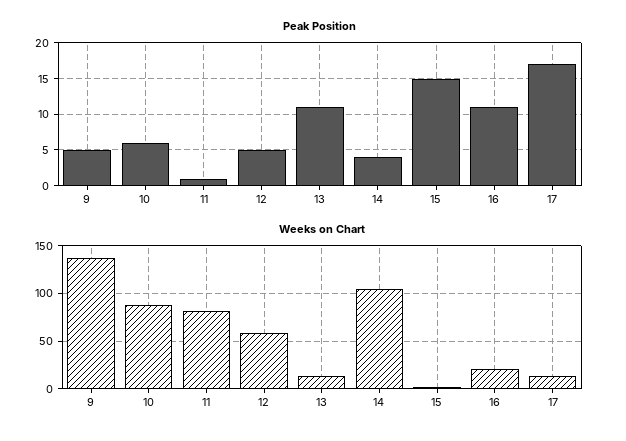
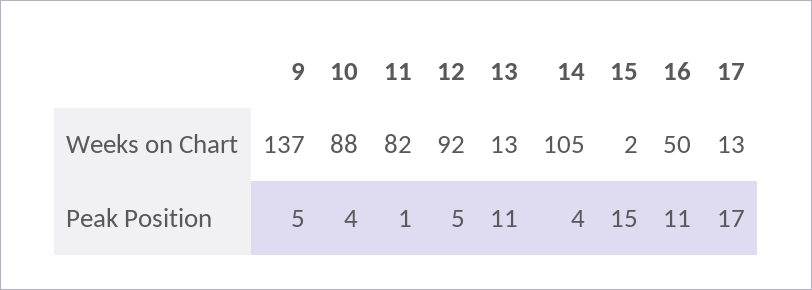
  {
    "Peak Position": {
      "9": 5,
-     "10": 6,
+     "10": 4,
      "11": 1,
      "12": 5,
      "13": 11,
      "14": 4,
      "15": 15,
      "16": 11,
      "17": 17
    },
    "Weeks on Chart": {
      "9": 137,
      "10": 88,
      "11": 82,
-     "12": 60,
+     "12": 92,
      "13": 13,
      "14": 105,
      "15": 2,
-     "16": 20,
+     "16": 50,
      "17": 13
    }
  }

